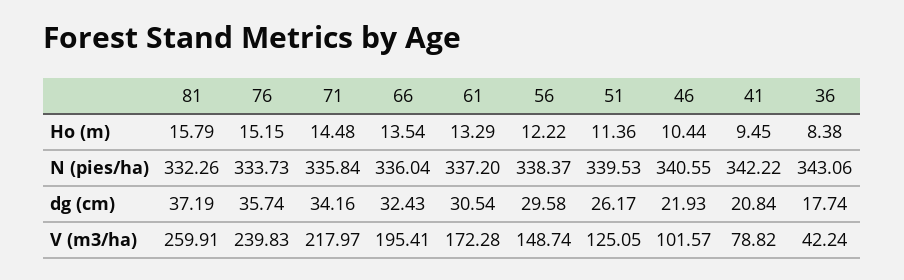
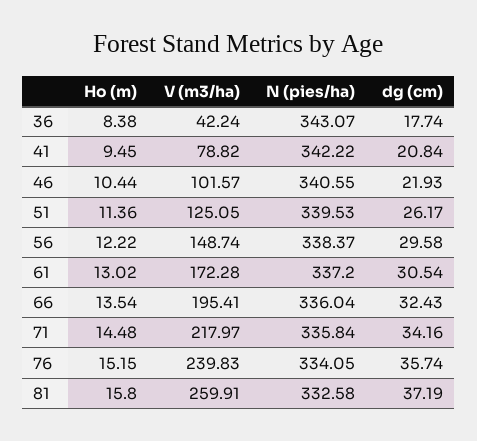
  {
    "81": {
-     "Ho (m)": 15.79,
+     "Ho (m)": 15.8,
-     "N (pies/ha)": 332.26,
+     "N (pies/ha)": 332.58,
      "dg (cm)": 37.19,
      "V (m3/ha)": 259.91
    },
    "76": {
      "Ho (m)": 15.15,
-     "N (pies/ha)": 333.73,
+     "N (pies/ha)": 334.05,
      "dg (cm)": 35.74,
      "V (m3/ha)": 239.83
    },
    "71": {
      "Ho (m)": 14.48,
      "N (pies/ha)": 335.84,
      "dg (cm)": 34.16,
      "V (m3/ha)": 217.97
    },
    "66": {
      "Ho (m)": 13.54,
      "N (pies/ha)": 336.04,
      "dg (cm)": 32.43,
      "V (m3/ha)": 195.41
    },
    "61": {
-     "Ho (m)": 13.29,
+     "Ho (m)": 13.02,
      "N (pies/ha)": 337.2,
      "dg (cm)": 30.54,
      "V (m3/ha)": 172.28
    },
    "56": {
      "Ho (m)": 12.22,
      "N (pies/ha)": 338.37,
      "dg (cm)": 29.58,
      "V (m3/ha)": 148.74
    },
    "51": {
      "Ho (m)": 11.36,
      "N (pies/ha)": 339.53,
      "dg (cm)": 26.17,
      "V (m3/ha)": 125.05
    },
    "46": {
      "Ho (m)": 10.44,
      "N (pies/ha)": 340.55,
      "dg (cm)": 21.93,
      "V (m3/ha)": 101.57
    },
    "41": {
      "Ho (m)": 9.45,
      "N (pies/ha)": 342.22,
      "dg (cm)": 20.84,
      "V (m3/ha)": 78.82
    },
    "36": {
      "Ho (m)": 8.38,
-     "N (pies/ha)": 343.06,
+     "N (pies/ha)": 343.07,
      "dg (cm)": 17.74,
      "V (m3/ha)": 42.24
    }
  }

